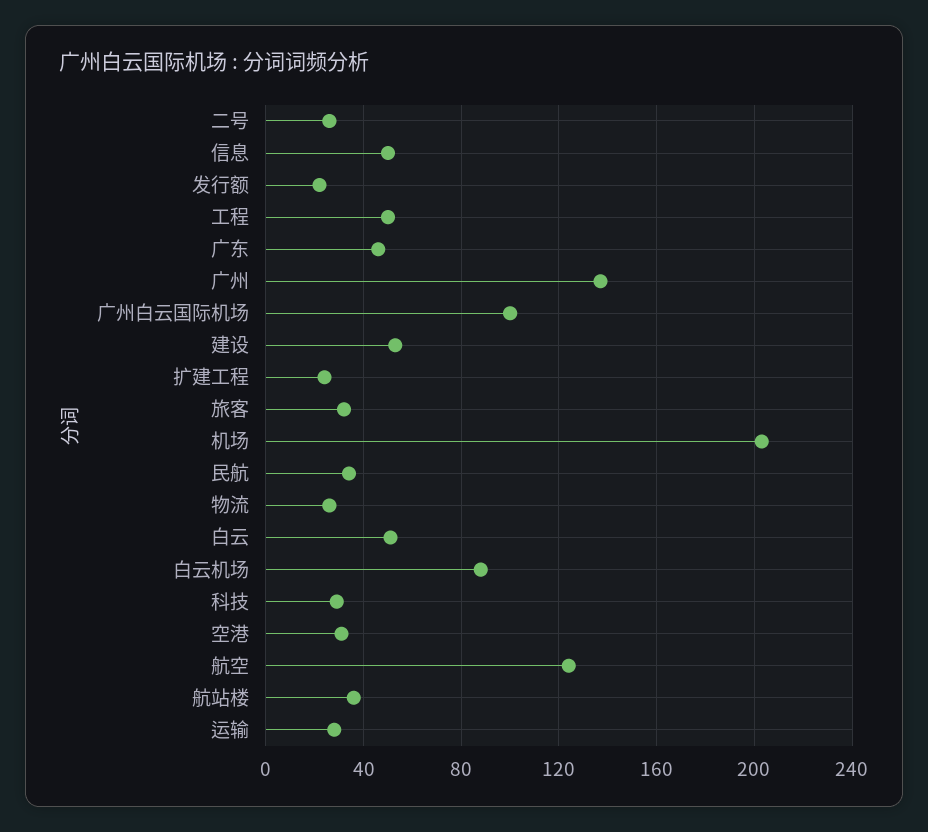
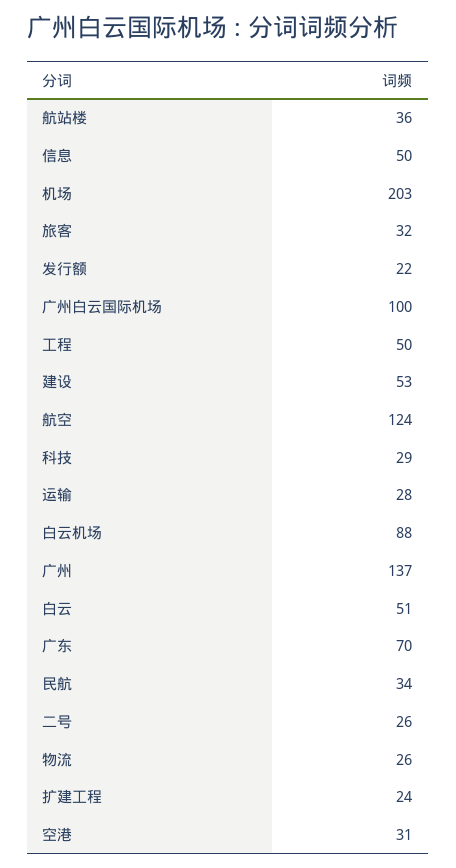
  {
    "二号": 26,
    "信息": 50,
    "发行额": 22,
    "工程": 50,
-   "广东": 45,
+   "广东": 70,
    "广州": 137,
    "广州白云国际机场": 100,
    "建设": 53,
    "扩建工程": 24,
    "旅客": 32,
    "机场": 203,
    "民航": 34,
    "物流": 26,
    "白云": 51,
    "白云机场": 88,
    "科技": 29,
    "空港": 31,
    "航空": 124,
    "航站楼": 36,
    "运输": 28
  }

